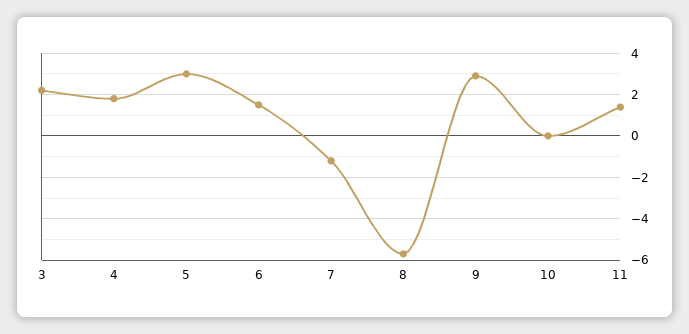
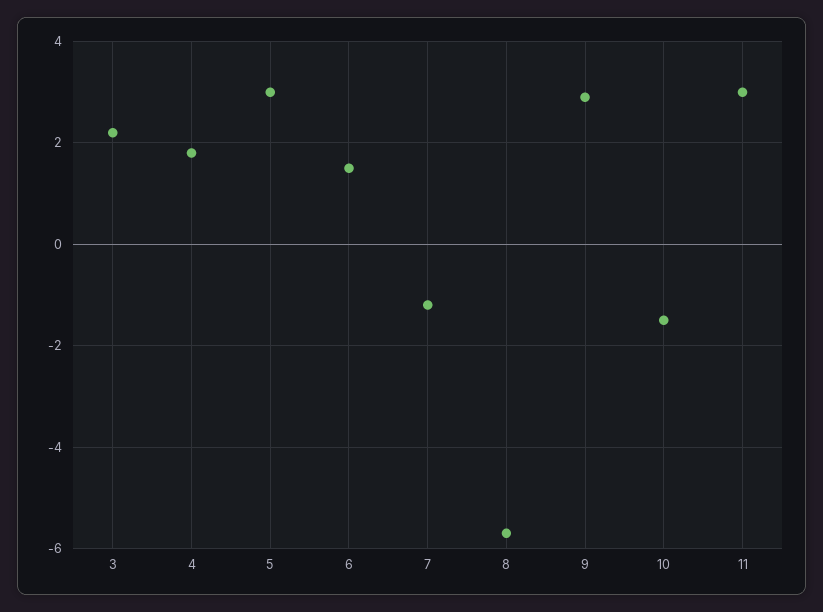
  {
    "3": 2,
    "4": 2,
    "5": 3,
    "6": 1.5,
    "7": -1,
    "8": -5.5,
    "9": 3,
-   "10": 0,
+   "10": -1.5,
-   "11": 1.5
+   "11": 3
  }

